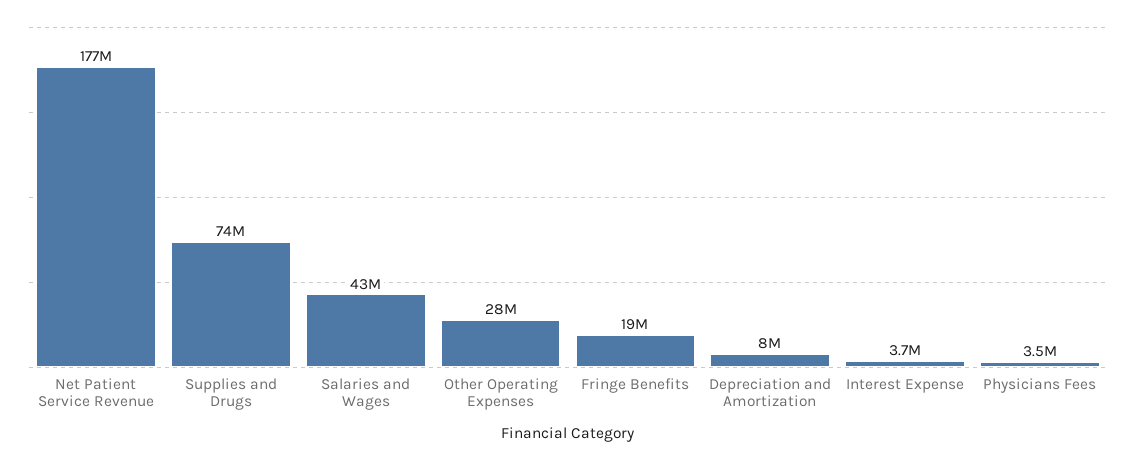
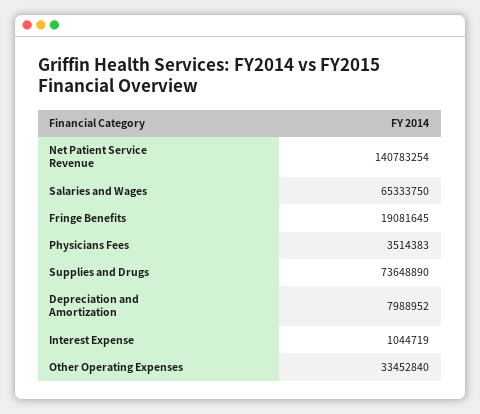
  {
-   "Net Patient Service Revenue": 177000000,
+   "Net Patient Service Revenue": 140783254,
    "Supplies and Drugs": 73648890,
-   "Salaries and Wages": 43000000,
+   "Salaries and Wages": 65333750,
-   "Other Operating Expenses": 28000000,
+   "Other Operating Expenses": 33452840,
    "Fringe Benefits": 19081645,
    "Depreciation and Amortization": 7988952,
-   "Interest Expense": 3700000,
+   "Interest Expense": 1044719,
    "Physicians Fees": 3514383
  }

